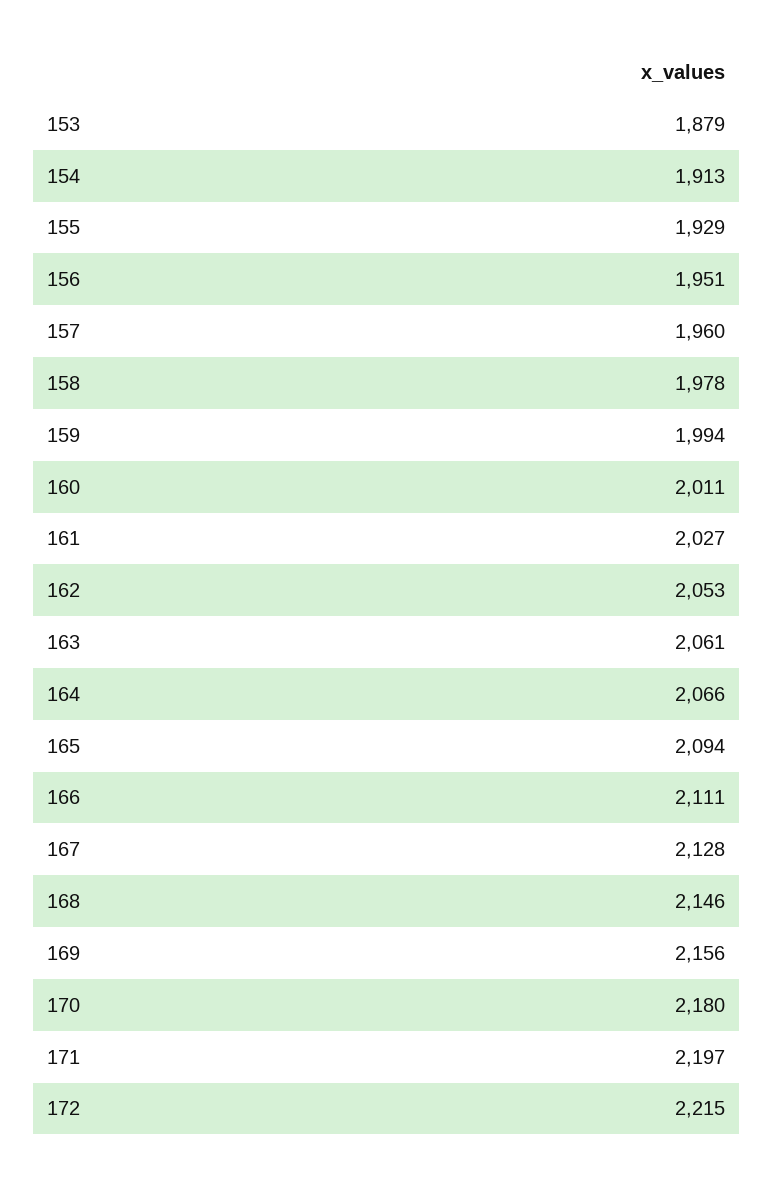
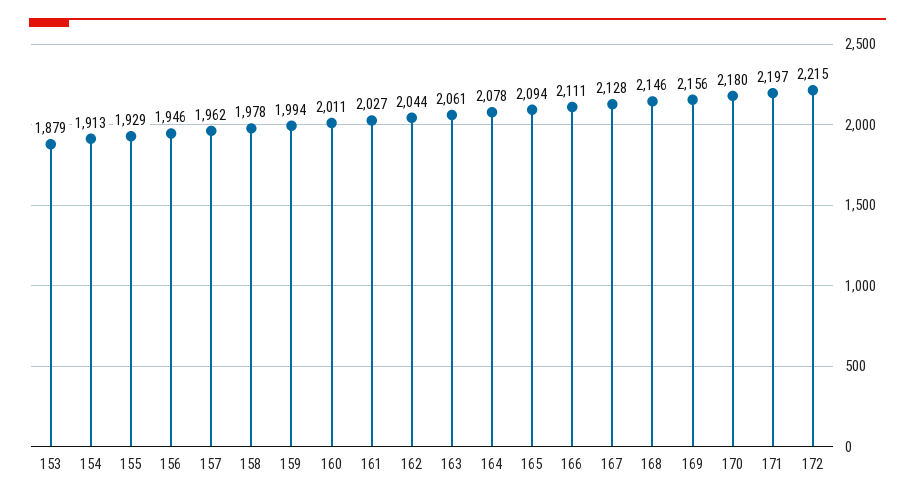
  {
    "153": 1879,
    "154": 1913,
    "155": 1929,
-   "156": 1951,
+   "156": 1946,
-   "157": 1960,
+   "157": 1962,
    "158": 1978,
    "159": 1994,
    "160": 2011,
    "161": 2027,
-   "162": 2053,
+   "162": 2044,
    "163": 2061,
-   "164": 2066,
+   "164": 2078,
    "165": 2094,
    "166": 2111,
    "167": 2128,
    "168": 2146,
    "169": 2156,
    "170": 2180,
    "171": 2197,
    "172": 2215
  }

